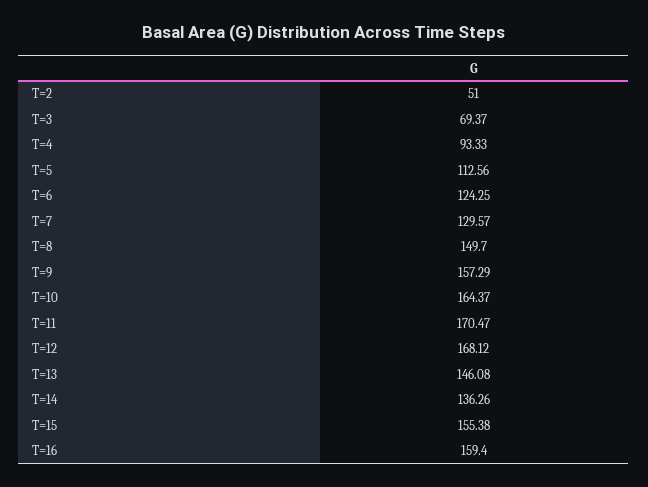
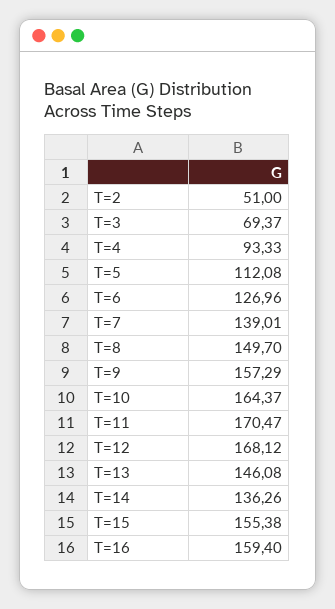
  {
    "T=2": 51,
    "T=3": 69.37,
    "T=4": 93.33,
-   "T=5": 112.56,
+   "T=5": 112.08,
-   "T=6": 124.25,
+   "T=6": 126.96,
-   "T=7": 129.57,
+   "T=7": 139.01,
    "T=8": 149.7,
    "T=9": 157.29,
    "T=10": 164.37,
    "T=11": 170.47,
    "T=12": 168.12,
    "T=13": 146.08,
    "T=14": 136.26,
    "T=15": 155.38,
    "T=16": 159.4
  }

